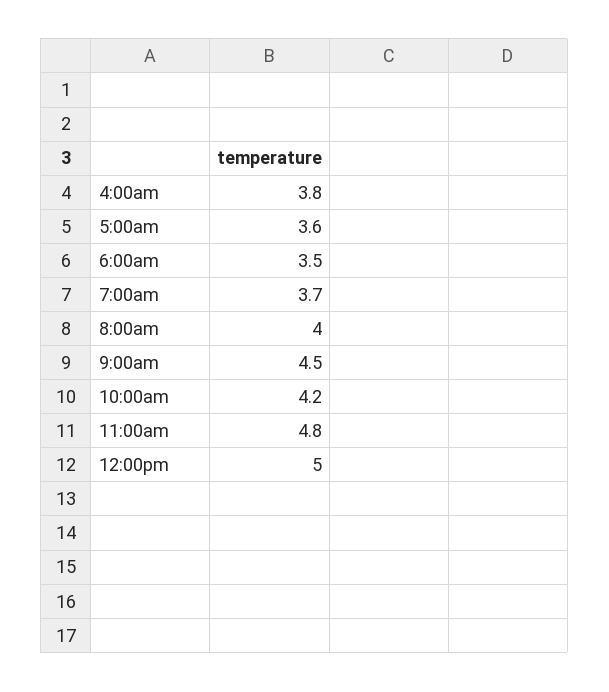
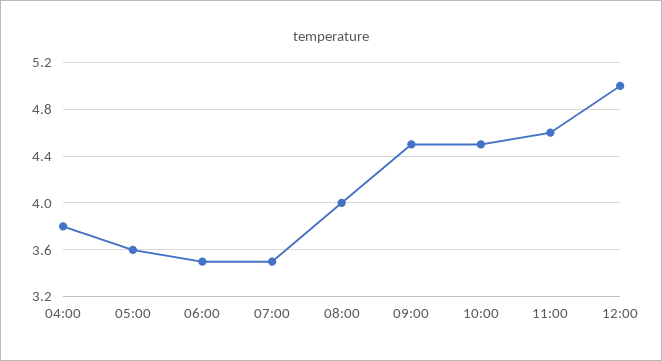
  {
    "4:00am": 3.8,
    "5:00am": 3.6,
    "6:00am": 3.5,
-   "7:00am": 3.7,
+   "7:00am": 3.5,
    "8:00am": 4,
    "9:00am": 4.5,
-   "10:00am": 4.2,
+   "10:00am": 4.5,
-   "11:00am": 4.8,
+   "11:00am": 4.6,
    "12:00pm": 5
  }

